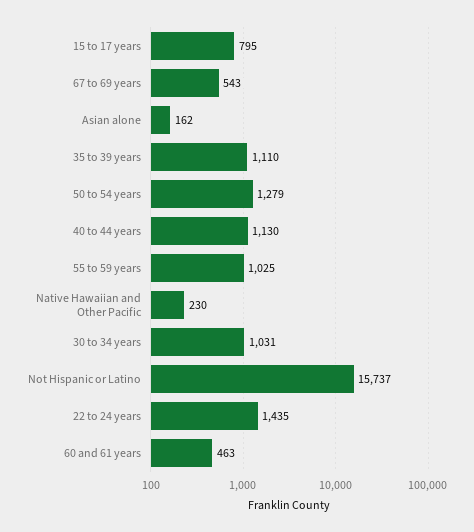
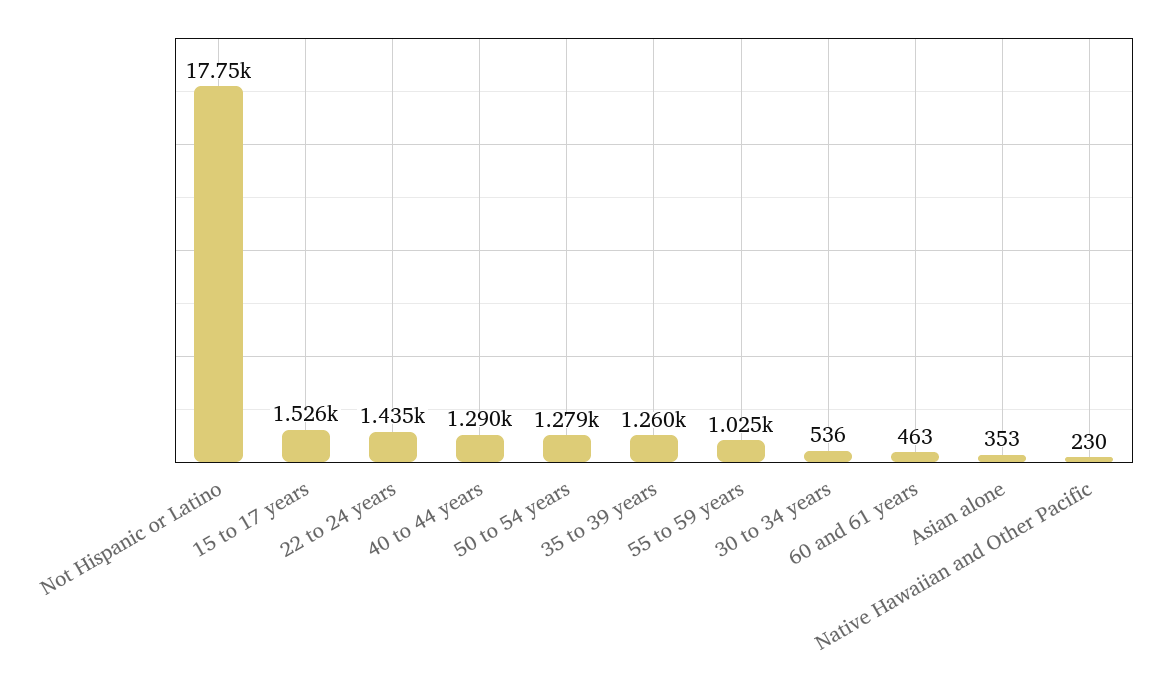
  {
-   "15 to 17 years": 795,
+   "15 to 17 years": 1526,
-   "67 to 69 years": 543,
-   "Asian alone": 162,
+   "Asian alone": 353,
-   "35 to 39 years": 1110,
+   "35 to 39 years": 1260,
    "50 to 54 years": 1279,
-   "40 to 44 years": 1130,
+   "40 to 44 years": 1290,
    "55 to 59 years": 1025,
    "Native Hawaiian and Other Pacific": 230,
-   "30 to 34 years": 1031,
+   "30 to 34 years": 536,
-   "Not Hispanic or Latino": 15737,
+   "Not Hispanic or Latino": 17750,
    "22 to 24 years": 1435,
    "60 and 61 years": 463
  }

